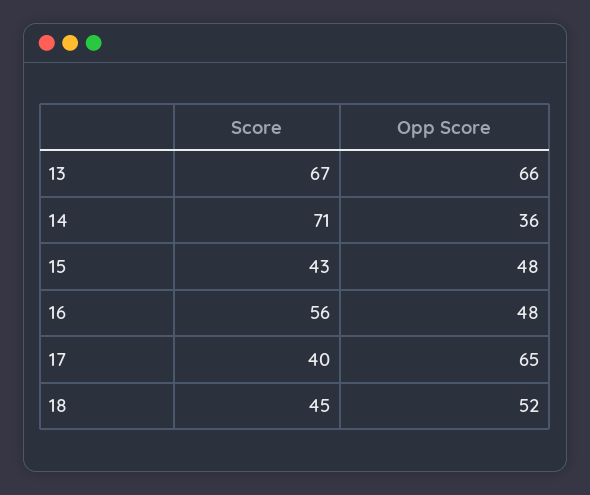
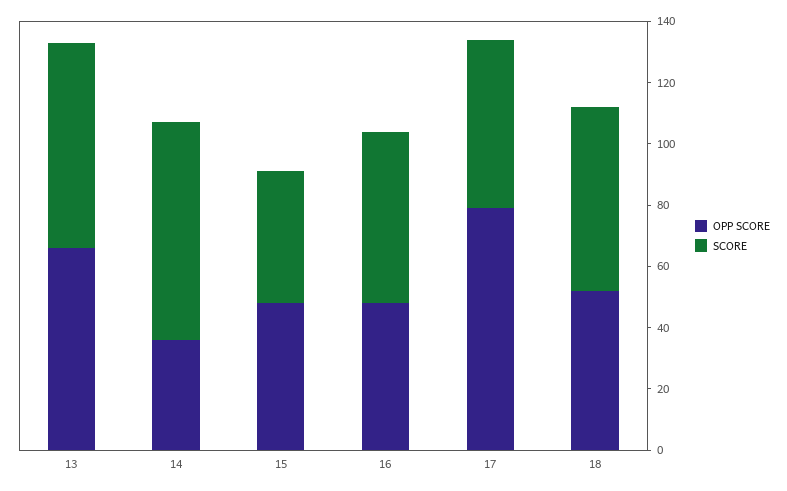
  {
    "Score": {
      "13": 67,
      "14": 71,
      "15": 43,
      "16": 56,
-     "17": 40,
+     "17": 55,
-     "18": 45
+     "18": 60
    },
    "Opp Score": {
      "13": 66,
      "14": 36,
      "15": 48,
      "16": 48,
-     "17": 65,
+     "17": 80,
      "18": 52
    }
  }

